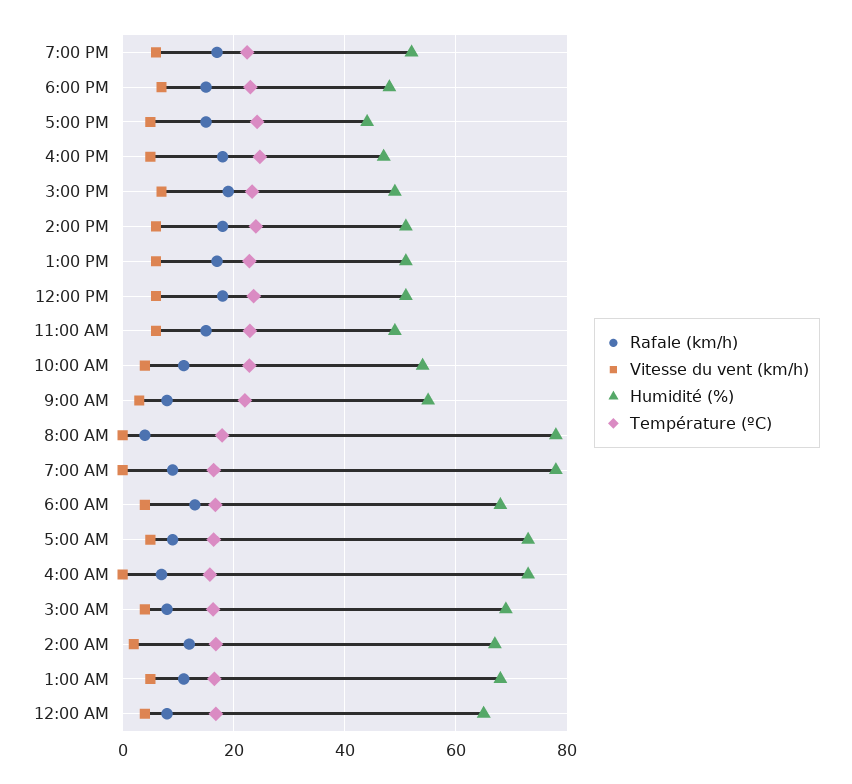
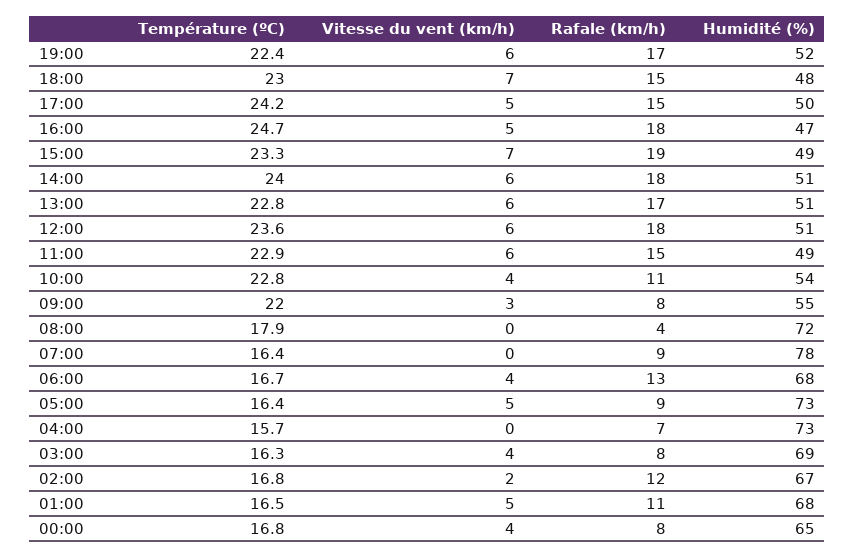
  {
    "Rafale (km/h)": {
      "7:00 PM": 17,
      "6:00 PM": 15,
      "5:00 PM": 15,
      "4:00 PM": 18,
      "3:00 PM": 19,
      "2:00 PM": 18,
      "1:00 PM": 17,
      "12:00 PM": 18,
      "11:00 AM": 15,
      "10:00 AM": 11,
      "9:00 AM": 8,
      "8:00 AM": 4,
      "7:00 AM": 9,
      "6:00 AM": 13,
      "5:00 AM": 9,
      "4:00 AM": 7,
      "3:00 AM": 8,
      "2:00 AM": 12,
      "1:00 AM": 11,
      "12:00 AM": 8
    },
    "Vitesse du vent (km/h)": {
      "7:00 PM": 6,
      "6:00 PM": 7,
      "5:00 PM": 5,
      "4:00 PM": 5,
      "3:00 PM": 7,
      "2:00 PM": 6,
      "1:00 PM": 6,
      "12:00 PM": 6,
      "11:00 AM": 6,
      "10:00 AM": 4,
      "9:00 AM": 3,
      "8:00 AM": 0,
      "7:00 AM": 0,
      "6:00 AM": 4,
      "5:00 AM": 5,
      "4:00 AM": 0,
      "3:00 AM": 4,
      "2:00 AM": 2,
      "1:00 AM": 5,
      "12:00 AM": 4
    },
    "Humidité (%)": {
      "7:00 PM": 52,
      "6:00 PM": 48,
-     "5:00 PM": 44,
+     "5:00 PM": 50,
      "4:00 PM": 47,
      "3:00 PM": 49,
      "2:00 PM": 51,
      "1:00 PM": 51,
      "12:00 PM": 51,
      "11:00 AM": 49,
      "10:00 AM": 54,
      "9:00 AM": 55,
-     "8:00 AM": 78,
+     "8:00 AM": 72,
      "7:00 AM": 78,
      "6:00 AM": 68,
      "5:00 AM": 73,
      "4:00 AM": 73,
      "3:00 AM": 69,
      "2:00 AM": 67,
      "1:00 AM": 68,
      "12:00 AM": 65
    },
    "Température (ºC)": {
      "7:00 PM": 22.4,
      "6:00 PM": 23,
      "5:00 PM": 24.2,
      "4:00 PM": 24.7,
      "3:00 PM": 23.3,
      "2:00 PM": 24,
      "1:00 PM": 22.8,
      "12:00 PM": 23.6,
      "11:00 AM": 22.9,
      "10:00 AM": 22.8,
      "9:00 AM": 22,
      "8:00 AM": 17.9,
      "7:00 AM": 16.4,
      "6:00 AM": 16.7,
      "5:00 AM": 16.4,
      "4:00 AM": 15.7,
      "3:00 AM": 16.3,
      "2:00 AM": 16.8,
      "1:00 AM": 16.5,
      "12:00 AM": 16.8
    }
  }

